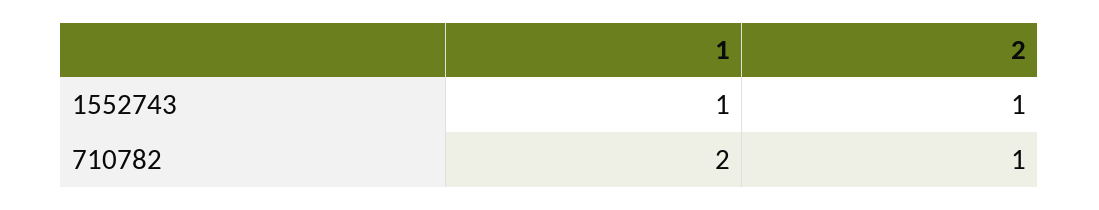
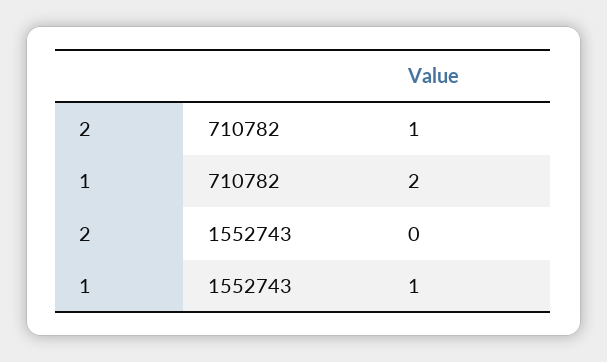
  {
    "1": {
      "1552743": 1,
      "710782": 2
    },
    "2": {
-     "1552743": 1,
+     "1552743": 0,
      "710782": 1
    }
  }

